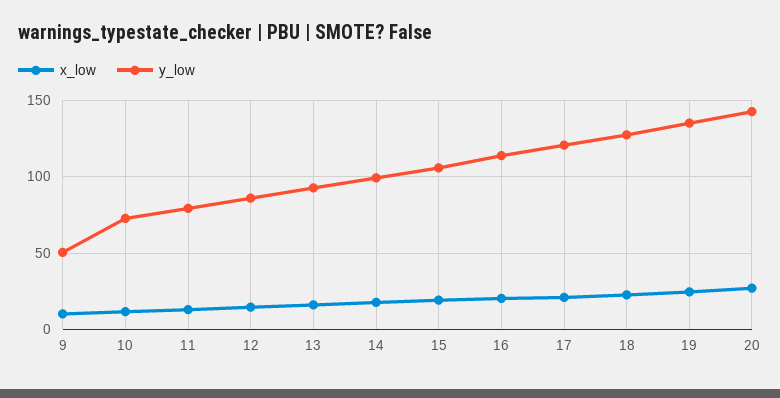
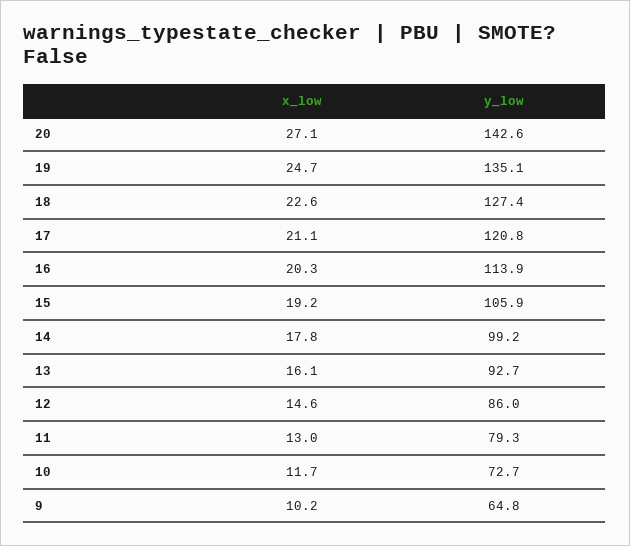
  {
    "x_low": {
      "9": 10.2,
      "10": 11.7,
      "11": 13,
      "12": 14.6,
      "13": 16.1,
      "14": 17.8,
      "15": 19.2,
      "16": 20.3,
      "17": 21.1,
      "18": 22.6,
      "19": 24.7,
      "20": 27.1
    },
    "y_low": {
-     "9": 50,
+     "9": 64.8,
      "10": 72.7,
      "11": 79.3,
      "12": 86,
      "13": 92.7,
      "14": 99.2,
      "15": 105.9,
      "16": 113.9,
      "17": 120.8,
      "18": 127.4,
      "19": 135.1,
      "20": 142.6
    }
  }

